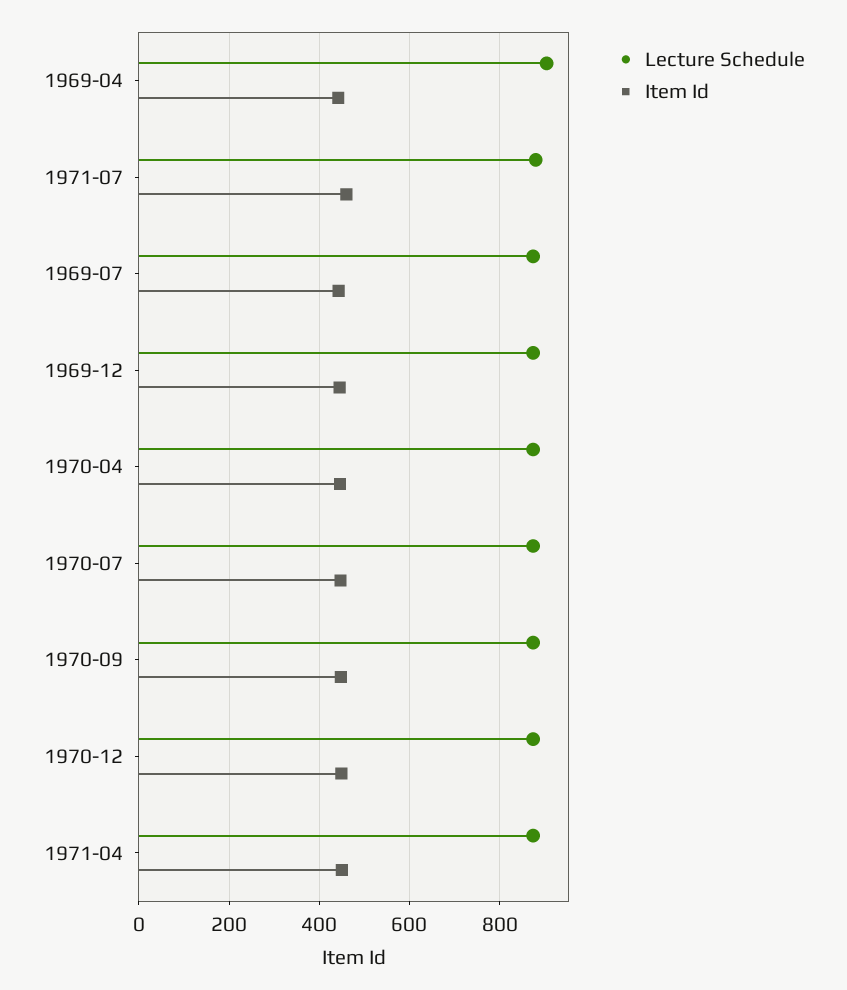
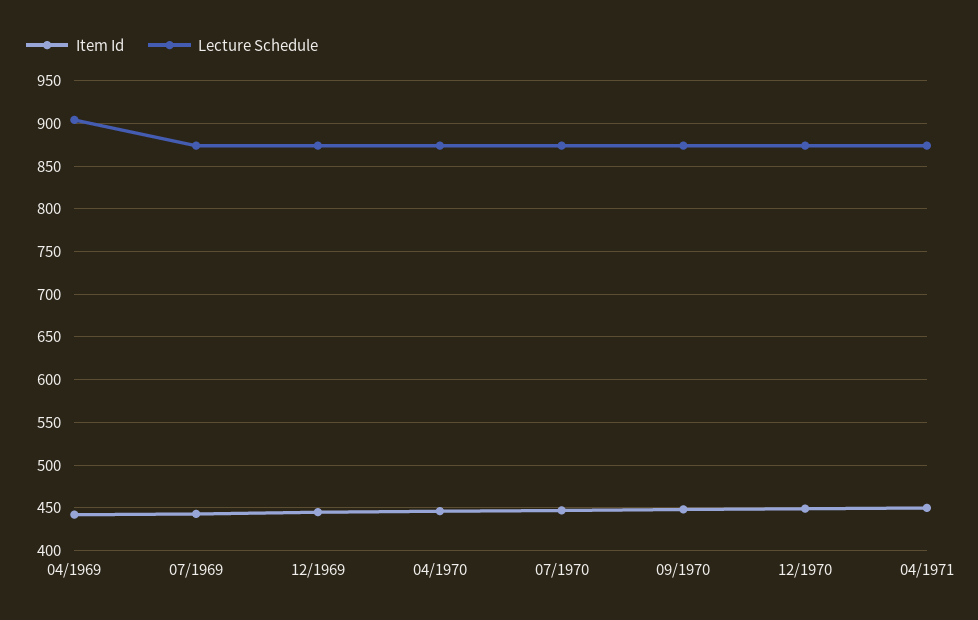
  {
    "Lecture Schedule": {
      "1969-04": 900,
-     "1971-07": 880,
      "1969-07": 870,
      "1969-12": 870,
      "1970-04": 870,
      "1970-07": 870,
      "1970-09": 870,
      "1970-12": 870,
      "1971-04": 870
    },
    "Item Id": {
      "1969-04": 440,
-     "1971-07": 460,
      "1969-07": 440,
      "1969-12": 450,
      "1970-04": 450,
      "1970-07": 450,
      "1970-09": 450,
      "1970-12": 450,
      "1971-04": 450
    }
  }

